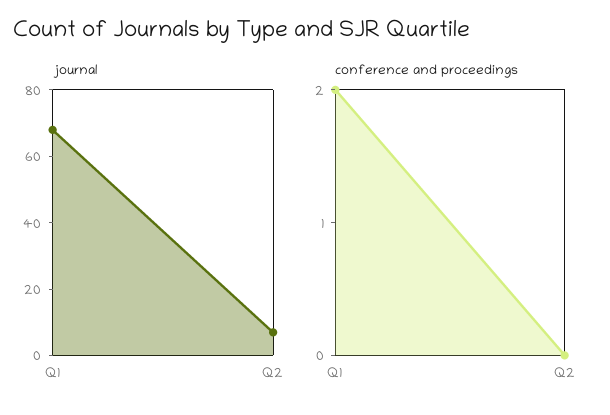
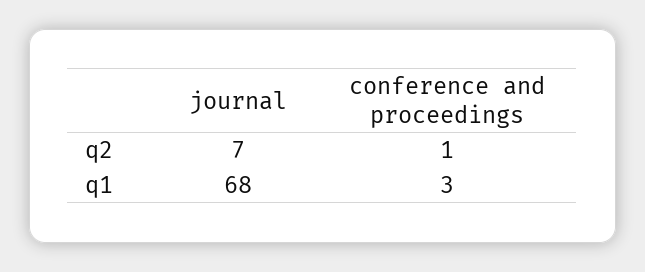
  {
    "journal": {
      "Q1": 68,
      "Q2": 7
    },
    "conference and proceedings": {
-     "Q1": 2,
+     "Q1": 3,
-     "Q2": 0
+     "Q2": 1
    }
  }

